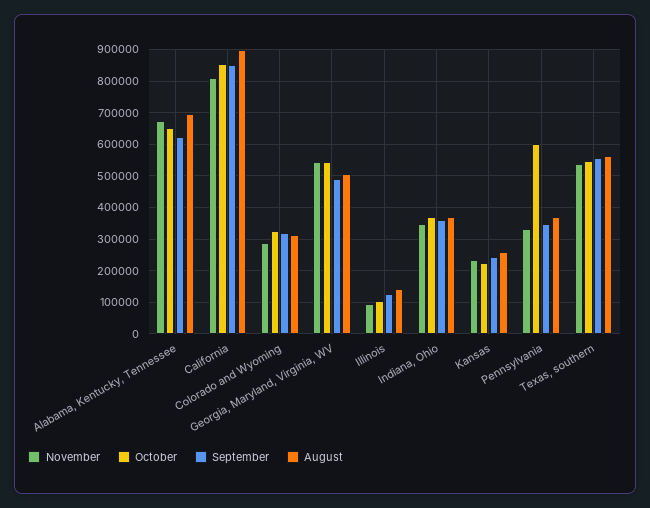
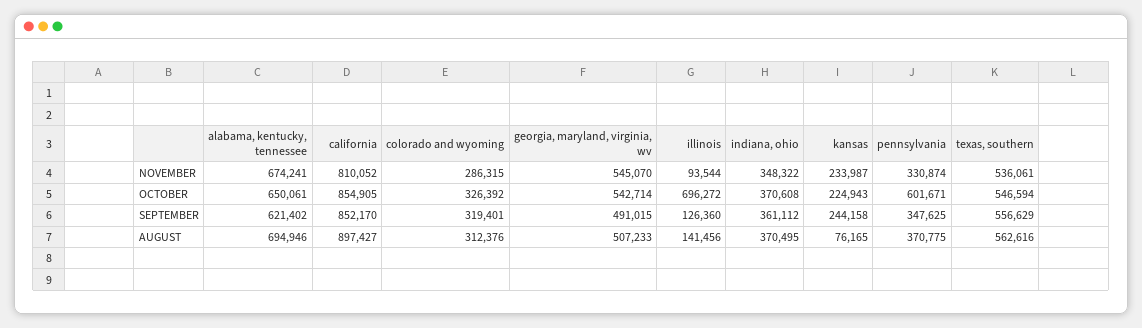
  {
    "November": {
      "Alabama, Kentucky, Tennessee": 674241,
      "California": 810052,
      "Colorado and Wyoming": 286315,
      "Georgia, Maryland, Virginia, WV": 545070,
      "Illinois": 93544,
      "Indiana, Ohio": 348322,
      "Kansas": 233987,
      "Pennsylvania": 330874,
      "Texas, southern": 536061
    },
    "October": {
      "Alabama, Kentucky, Tennessee": 650061,
      "California": 854905,
      "Colorado and Wyoming": 326392,
      "Georgia, Maryland, Virginia, WV": 542714,
-     "Illinois": 100000,
+     "Illinois": 696272,
      "Indiana, Ohio": 370608,
      "Kansas": 224943,
      "Pennsylvania": 601671,
      "Texas, southern": 546594
    },
    "September": {
      "Alabama, Kentucky, Tennessee": 621402,
      "California": 852170,
      "Colorado and Wyoming": 319401,
      "Georgia, Maryland, Virginia, WV": 491015,
      "Illinois": 126360,
      "Indiana, Ohio": 361112,
      "Kansas": 244158,
      "Pennsylvania": 347625,
      "Texas, southern": 556629
    },
    "August": {
      "Alabama, Kentucky, Tennessee": 694946,
      "California": 897427,
      "Colorado and Wyoming": 312376,
      "Georgia, Maryland, Virginia, WV": 507233,
      "Illinois": 141456,
      "Indiana, Ohio": 370495,
-     "Kansas": 260000,
+     "Kansas": 76165,
      "Pennsylvania": 370775,
      "Texas, southern": 562616
    }
  }

